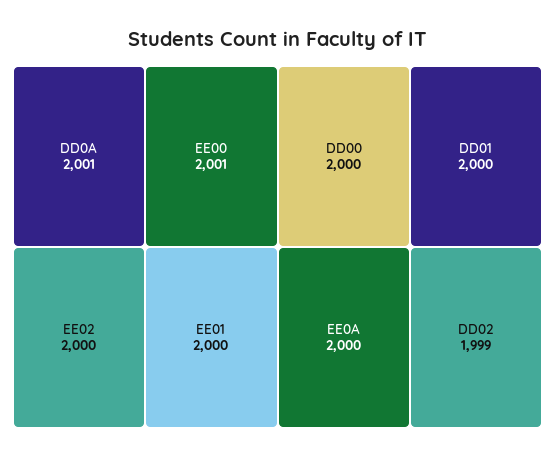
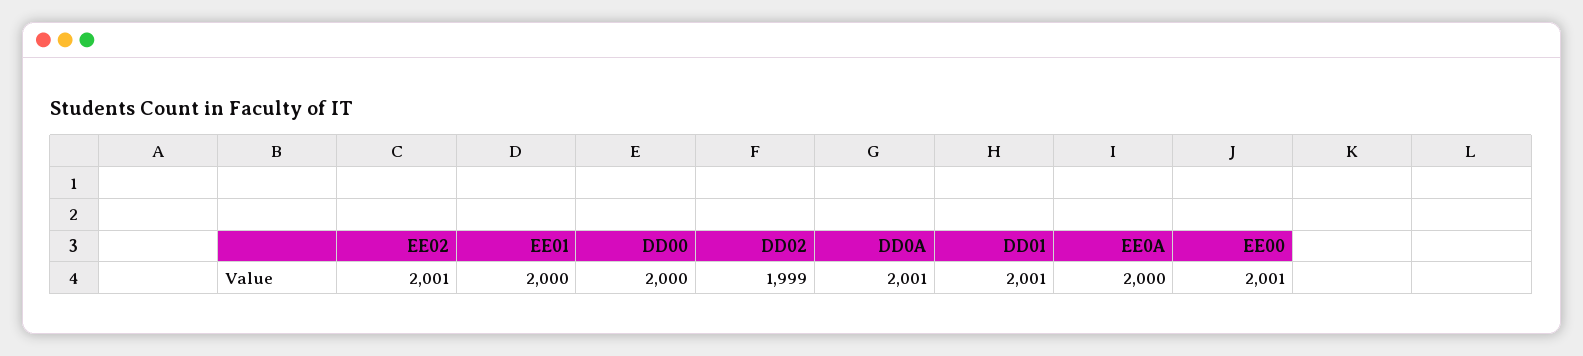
  {
    "DD0A": 2001,
    "EE00": 2001,
-   "EE02": 2000,
+   "EE02": 2001,
    "EE01": 2000,
    "DD00": 2000,
-   "DD01": 2000,
+   "DD01": 2001,
    "EE0A": 2000,
    "DD02": 1999
  }

